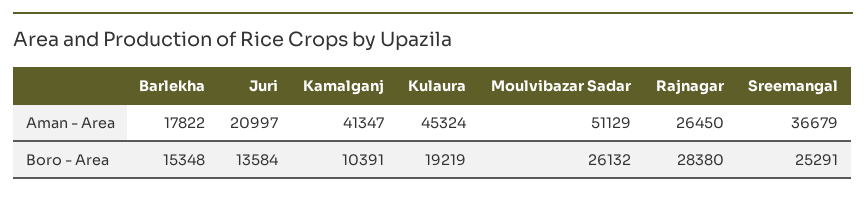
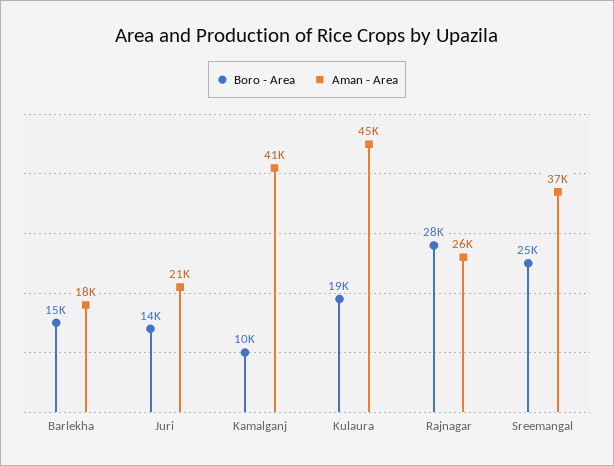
  {
    "Aman - Area": {
      "Barlekha": 17822,
      "Juri": 20997,
      "Kamalganj": 41347,
      "Kulaura": 45324,
-     "Moulvibazar Sadar": 51129,
      "Rajnagar": 26450,
      "Sreemangal": 36679
    },
    "Boro - Area": {
      "Barlekha": 15348,
      "Juri": 13584,
      "Kamalganj": 10391,
      "Kulaura": 19219,
-     "Moulvibazar Sadar": 26132,
      "Rajnagar": 28380,
      "Sreemangal": 25291
    }
  }

